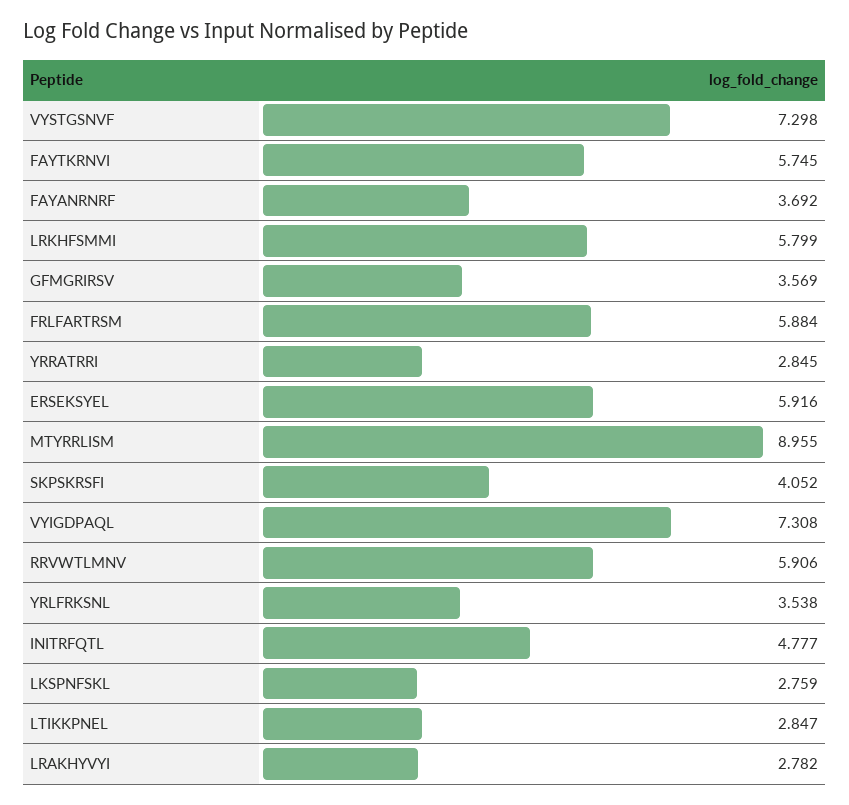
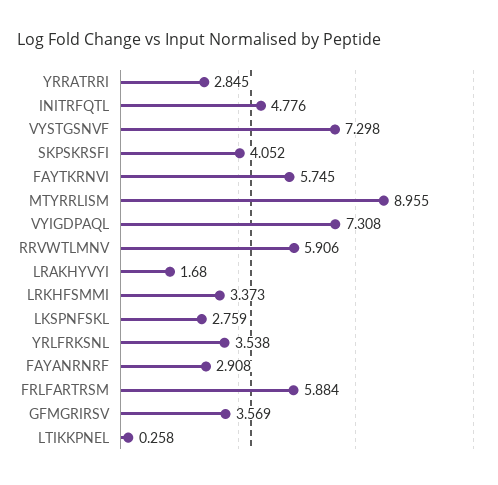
  {
    "VYSTGSNVF": 7.298,
    "FAYTKRNVI": 5.745,
-   "FAYANRNRF": 3.692,
+   "FAYANRNRF": 2.908,
-   "LRKHFSMMI": 5.799,
+   "LRKHFSMMI": 3.373,
    "GFMGRIRSV": 3.569,
    "FRLFARTRSM": 5.884,
    "YRRATRRI": 2.845,
-   "ERSEKSYEL": 5.916,
    "MTYRRLISM": 8.955,
    "SKPSKRSFI": 4.052,
    "VYIGDPAQL": 7.308,
    "RRVWTLMNV": 5.906,
    "YRLFRKSNL": 3.538,
-   "INITRFQTL": 4.777,
+   "INITRFQTL": 4.776,
    "LKSPNFSKL": 2.759,
-   "LTIKKPNEL": 2.847,
+   "LTIKKPNEL": 0.258,
-   "LRAKHYVYI": 2.782
+   "LRAKHYVYI": 1.68
  }

